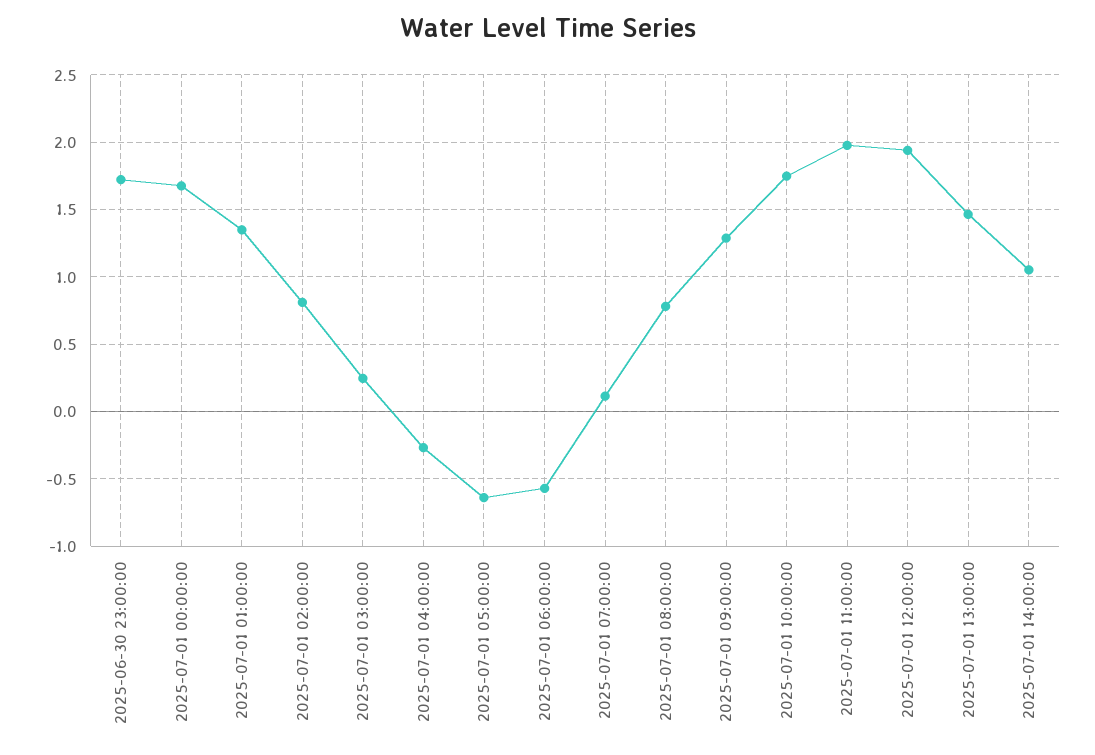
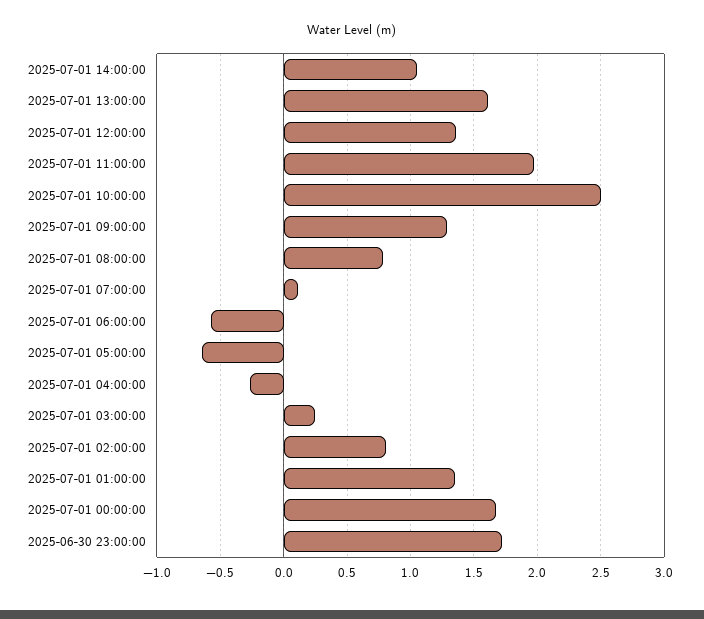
  {
    "2025-06-30 23:00:00": 1.7,
    "2025-07-01 00:00:00": 1.7,
    "2025-07-01 01:00:00": 1.35,
    "2025-07-01 02:00:00": 0.8,
    "2025-07-01 03:00:00": 0.25,
    "2025-07-01 04:00:00": -0.25,
    "2025-07-01 05:00:00": -0.65,
    "2025-07-01 06:00:00": -0.55,
    "2025-07-01 07:00:00": 0.1,
    "2025-07-01 08:00:00": 0.8,
    "2025-07-01 09:00:00": 1.3,
-   "2025-07-01 10:00:00": 1.75,
+   "2025-07-01 10:00:00": 2.5,
    "2025-07-01 11:00:00": 2,
-   "2025-07-01 12:00:00": 1.95,
+   "2025-07-01 12:00:00": 1.35,
-   "2025-07-01 13:00:00": 1.45,
+   "2025-07-01 13:00:00": 1.6,
    "2025-07-01 14:00:00": 1.05
  }

